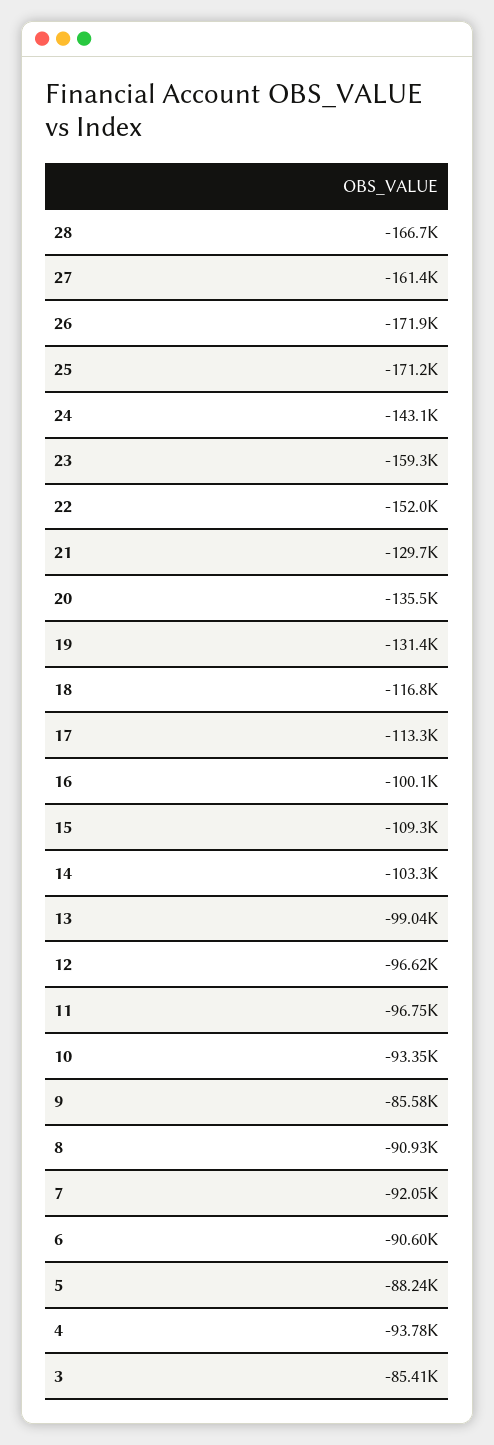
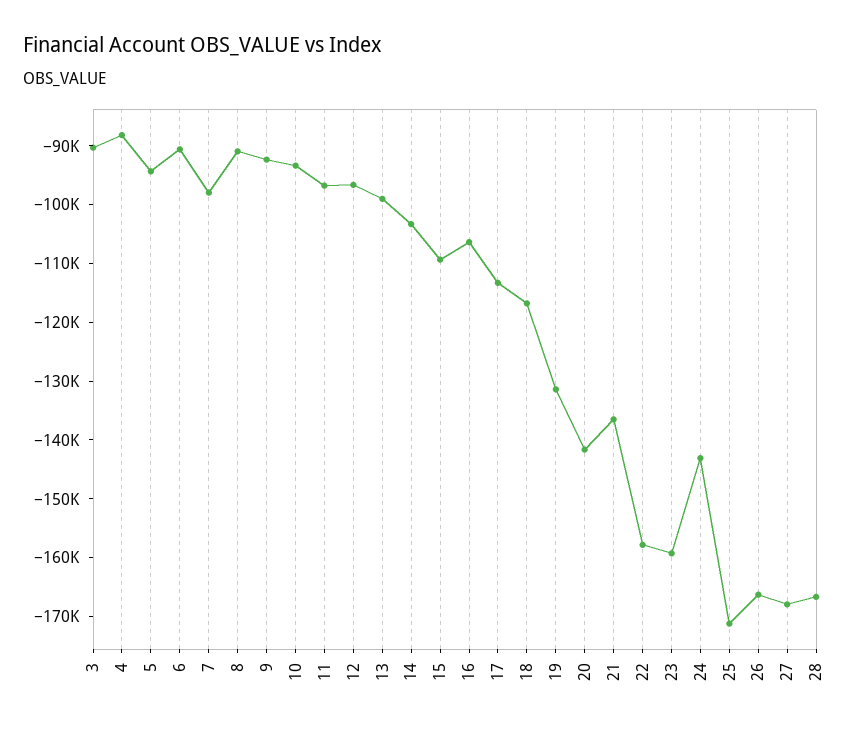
  {
    "28": -166700,
-   "27": -161400,
+   "27": -168000,
-   "26": -171900,
+   "26": -166000,
    "25": -171200,
    "24": -143100,
    "23": -159300,
-   "22": -152000,
+   "22": -158000,
-   "21": -129700,
+   "21": -136000,
-   "20": -135500,
+   "20": -142000,
    "19": -131400,
    "18": -116800,
    "17": -113300,
-   "16": -100100,
+   "16": -106000,
    "15": -109300,
    "14": -103300,
    "13": -99040,
    "12": -96620,
    "11": -96750,
    "10": -93350,
-   "9": -85580,
+   "9": -92000,
    "8": -90930,
-   "7": -92050,
+   "7": -98000,
    "6": -90600,
-   "5": -88240,
+   "5": -94000,
-   "4": -93780,
+   "4": -88000,
-   "3": -85410
+   "3": -90000
  }

